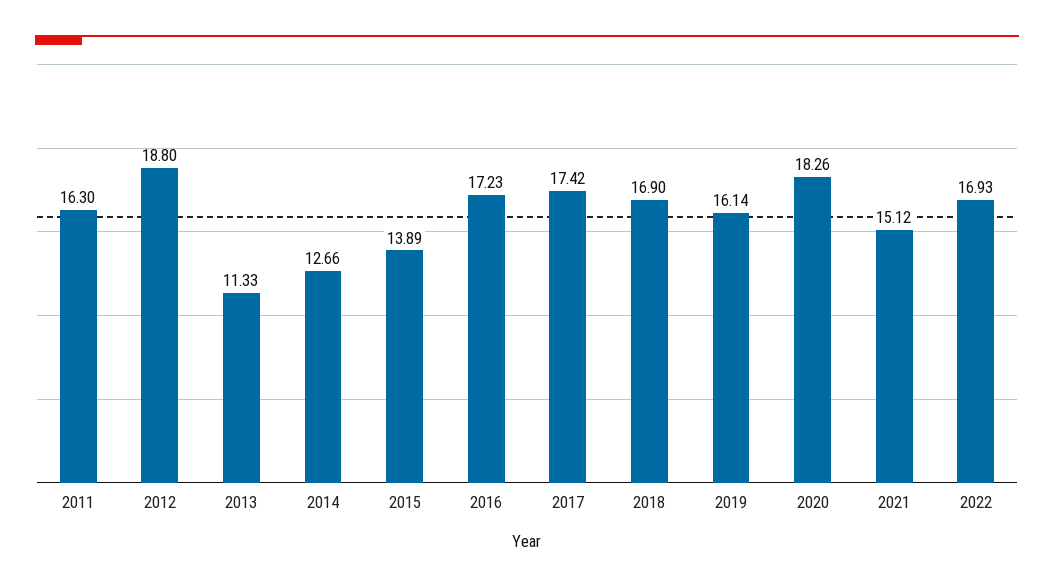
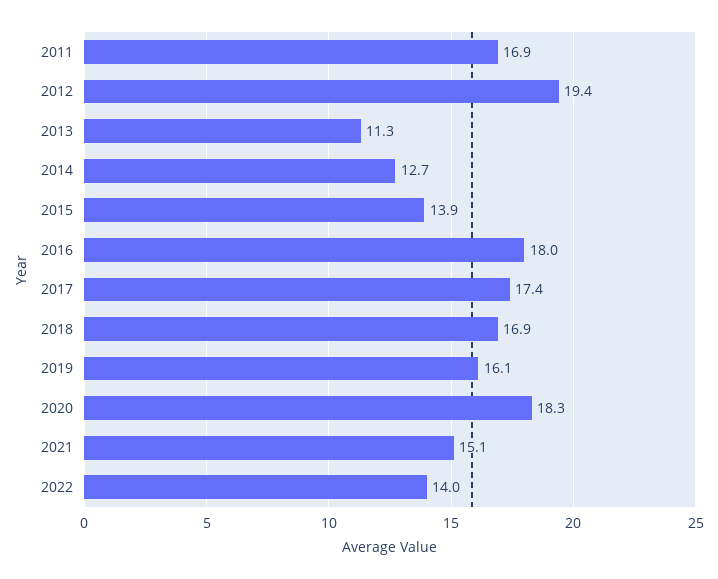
  {
-   "2011": 16.3,
+   "2011": 16.9,
-   "2012": 18.8,
+   "2012": 19.4,
    "2013": 11.33,
    "2014": 12.66,
    "2015": 13.89,
-   "2016": 17.23,
+   "2016": 18,
    "2017": 17.42,
    "2018": 16.9,
    "2019": 16.14,
    "2020": 18.26,
    "2021": 15.12,
-   "2022": 16.93
+   "2022": 14
  }

